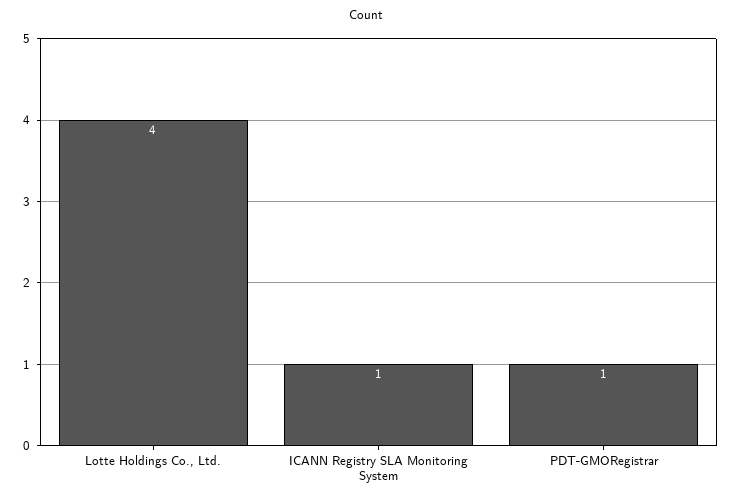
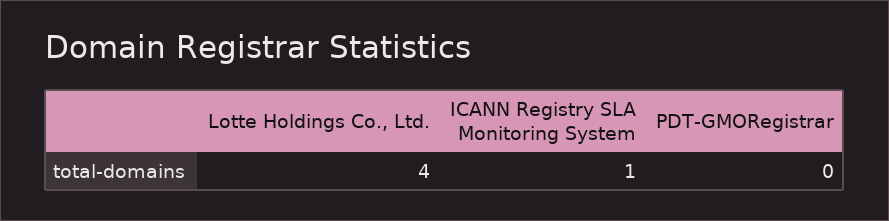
  {
    "Lotte Holdings Co., Ltd.": 4,
    "ICANN Registry SLA Monitoring System": 1,
-   "PDT-GMORegistrar": 1
+   "PDT-GMORegistrar": 0
  }

